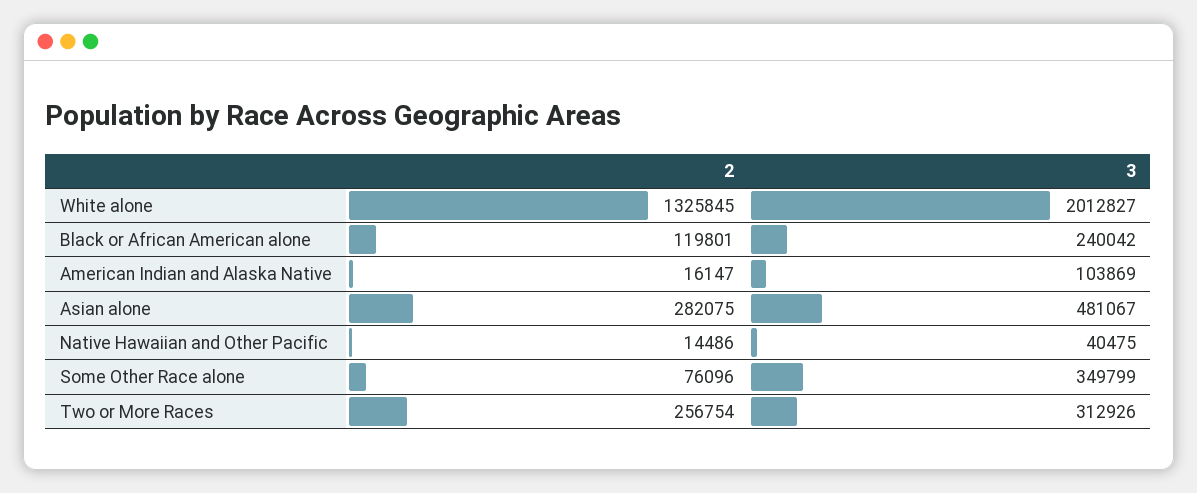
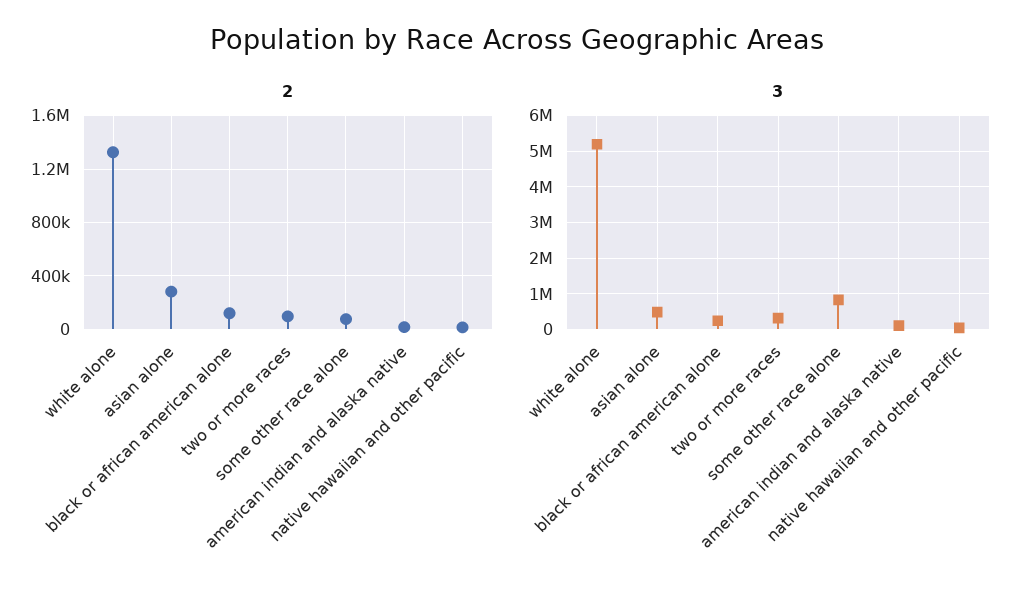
  {
    "2": {
      "White alone": 1325845,
      "Black or African American alone": 119801,
      "American Indian and Alaska Native": 16147,
      "Asian alone": 282075,
      "Native Hawaiian and Other Pacific": 14486,
      "Some Other Race alone": 76096,
-     "Two or More Races": 256754
+     "Two or More Races": 100000
    },
    "3": {
-     "White alone": 2012827,
+     "White alone": 5200000,
      "Black or African American alone": 240042,
      "American Indian and Alaska Native": 103869,
      "Asian alone": 481067,
      "Native Hawaiian and Other Pacific": 40475,
-     "Some Other Race alone": 349799,
+     "Some Other Race alone": 800000,
      "Two or More Races": 312926
    }
  }

